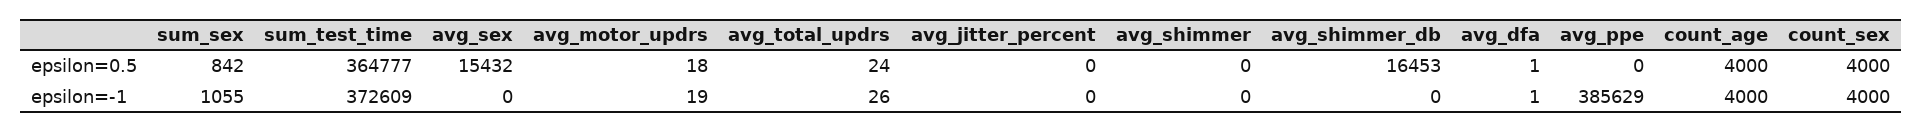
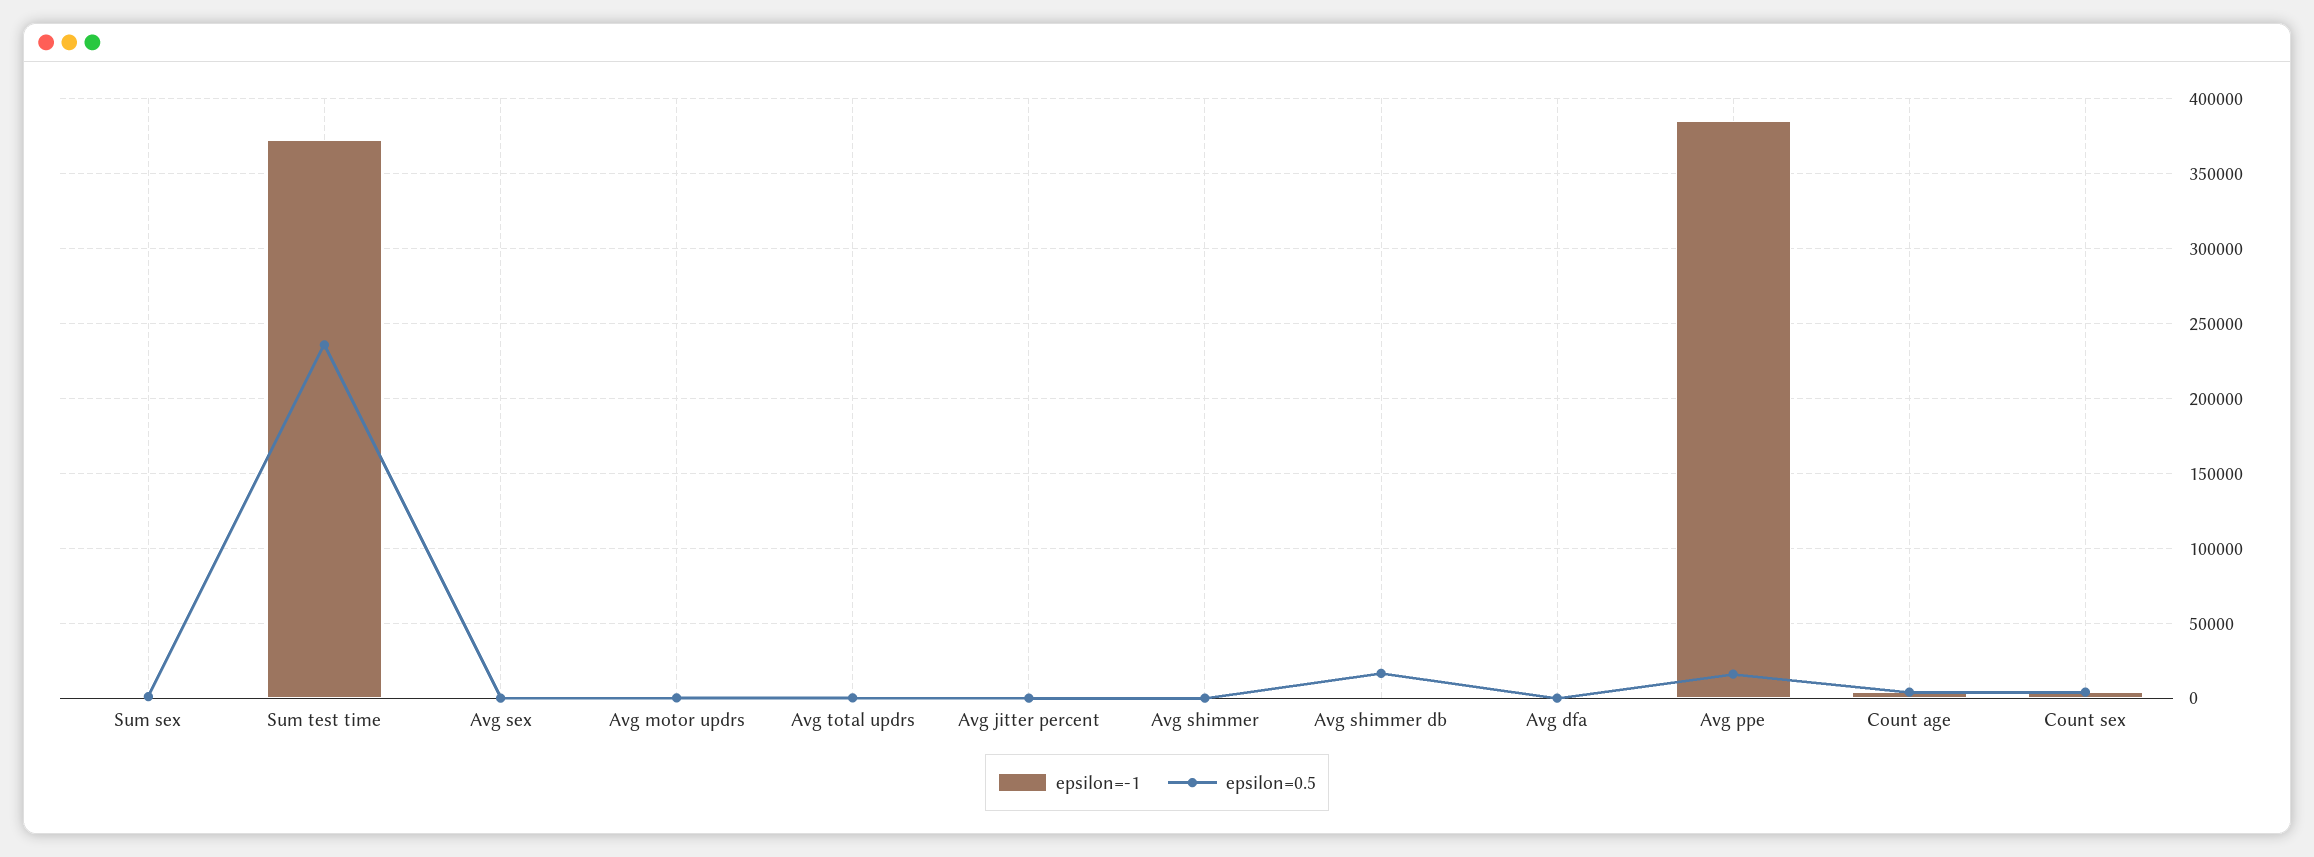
  {
    "epsilon=0.5": {
      "sum_sex": 842,
-     "sum_test_time": 364777,
+     "sum_test_time": 235000,
-     "avg_sex": 15432,
+     "avg_sex": 0,
      "avg_motor_updrs": 18,
      "avg_total_updrs": 24,
      "avg_jitter_percent": 0,
      "avg_shimmer": 0,
      "avg_shimmer_db": 16453,
      "avg_dfa": 1,
-     "avg_ppe": 0,
+     "avg_ppe": 15000,
      "count_age": 4000,
      "count_sex": 4000
    },
    "epsilon=-1": {
      "sum_sex": 1055,
      "sum_test_time": 372609,
      "avg_sex": 0,
      "avg_motor_updrs": 19,
      "avg_total_updrs": 26,
      "avg_jitter_percent": 0,
      "avg_shimmer": 0,
      "avg_shimmer_db": 0,
      "avg_dfa": 1,
      "avg_ppe": 385629,
      "count_age": 4000,
      "count_sex": 4000
    }
  }

